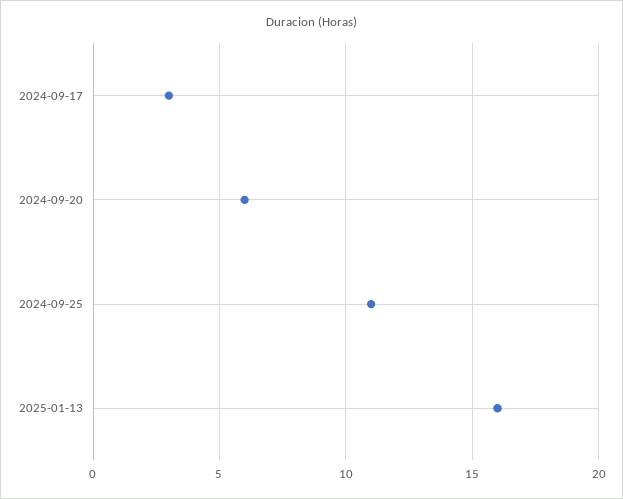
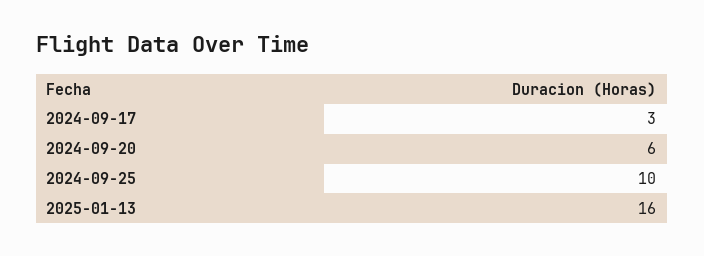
  {
    "2024-09-17": 3,
    "2024-09-20": 6,
-   "2024-09-25": 11,
+   "2024-09-25": 10,
    "2025-01-13": 16
  }

